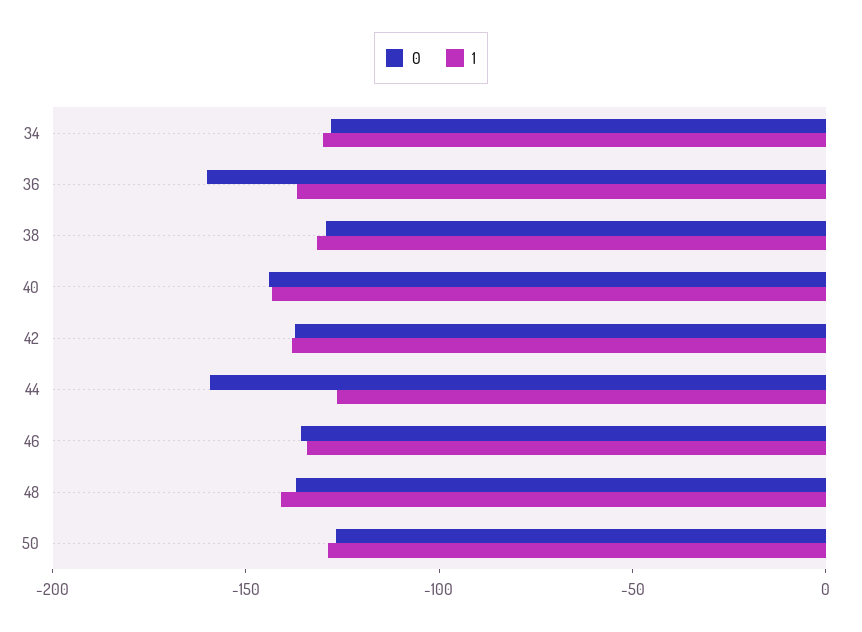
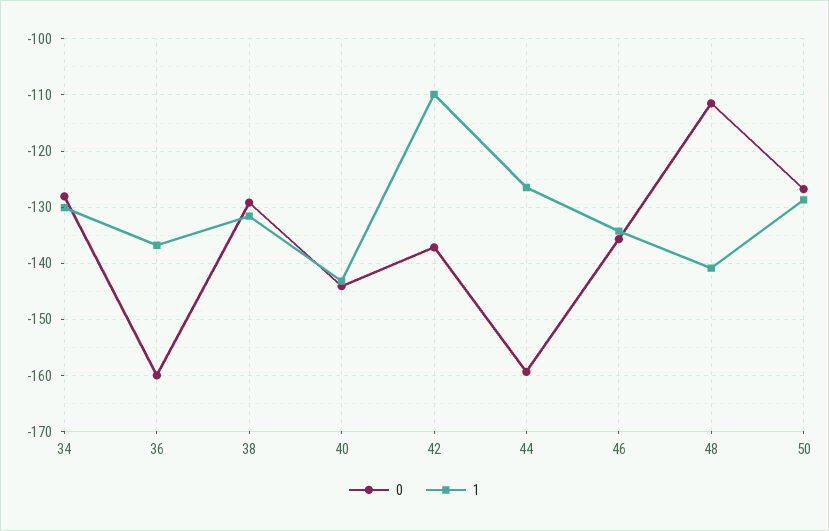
  {
    "0": {
      "34": -128,
      "36": -160,
      "38": -130,
      "40": -144,
      "42": -138,
      "44": -160,
      "46": -136,
-     "48": -140,
+     "48": -112,
      "50": -126
    },
    "1": {
      "34": -130,
      "36": -136,
      "38": -132,
      "40": -144,
-     "42": -140,
+     "42": -110,
      "44": -126,
      "46": -134,
      "48": -140,
      "50": -128
    }
  }

